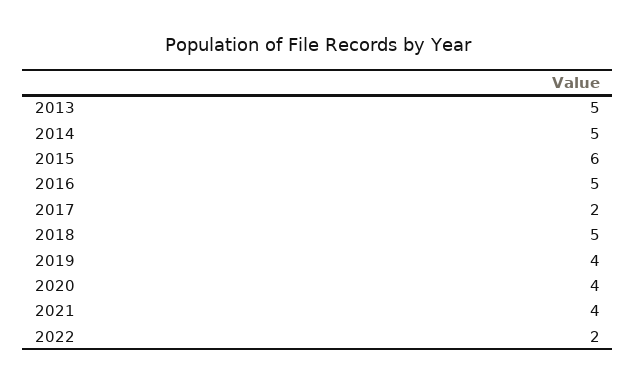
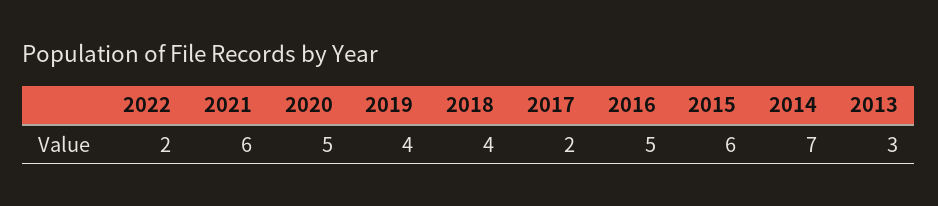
  {
-   "2013": 5,
+   "2013": 3,
-   "2014": 5,
+   "2014": 7,
    "2015": 6,
    "2016": 5,
    "2017": 2,
-   "2018": 5,
+   "2018": 4,
    "2019": 4,
-   "2020": 4,
+   "2020": 5,
-   "2021": 4,
+   "2021": 6,
    "2022": 2
  }

